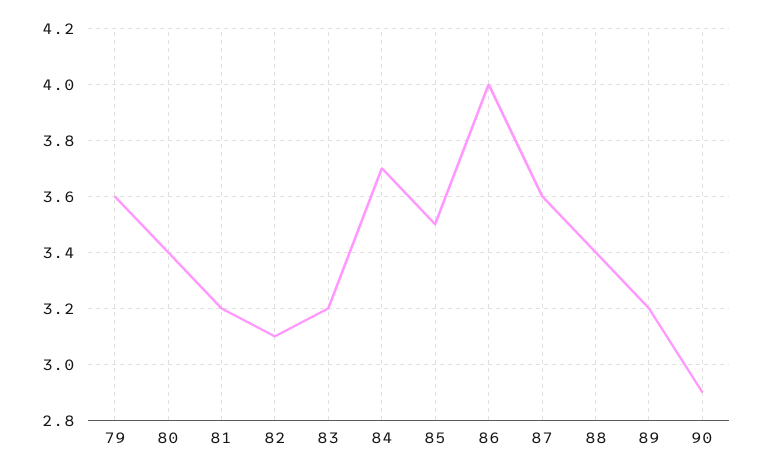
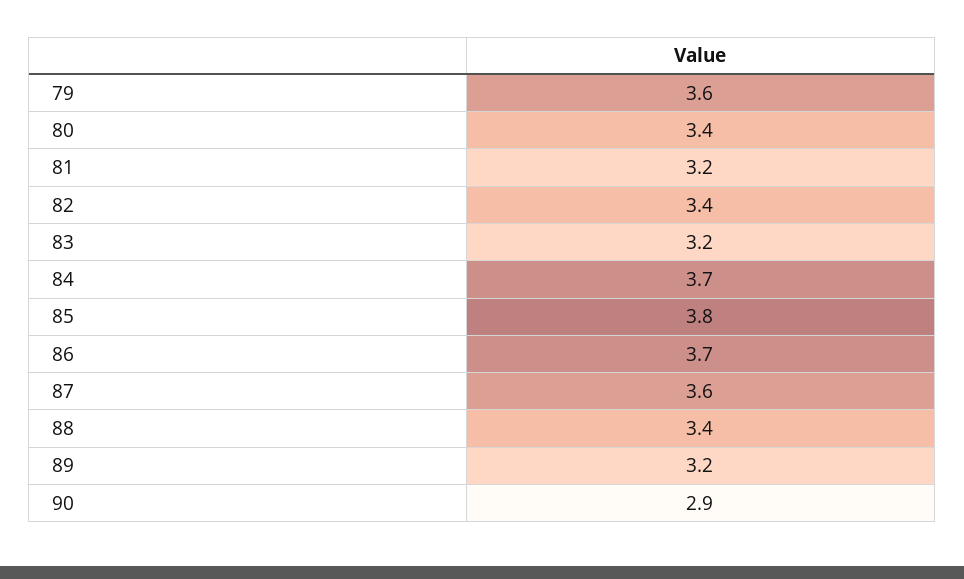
  {
    "79": 3.6,
    "80": 3.4,
    "81": 3.2,
-   "82": 3.1,
+   "82": 3.4,
    "83": 3.2,
    "84": 3.7,
-   "85": 3.5,
+   "85": 3.8,
-   "86": 4,
+   "86": 3.7,
    "87": 3.6,
    "88": 3.4,
    "89": 3.2,
    "90": 2.9
  }

